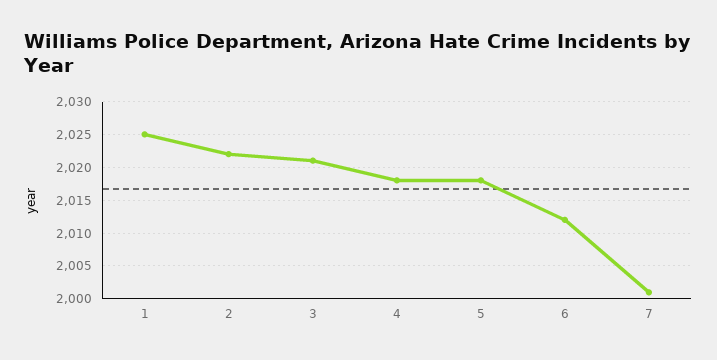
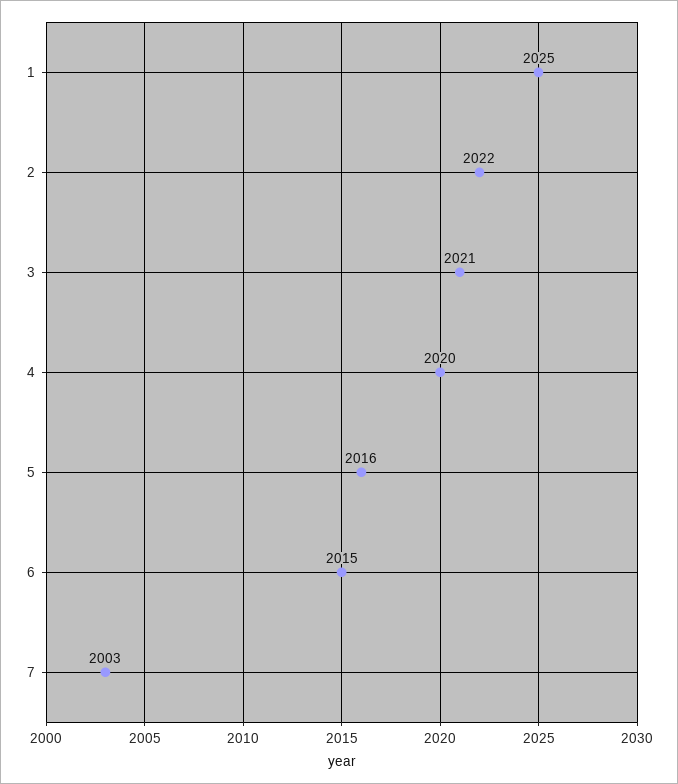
  {
    "1": 2025,
    "2": 2022,
    "3": 2021,
-   "4": 2018,
+   "4": 2020,
-   "5": 2018,
+   "5": 2016,
-   "6": 2012,
+   "6": 2015,
-   "7": 2001
+   "7": 2003
  }

